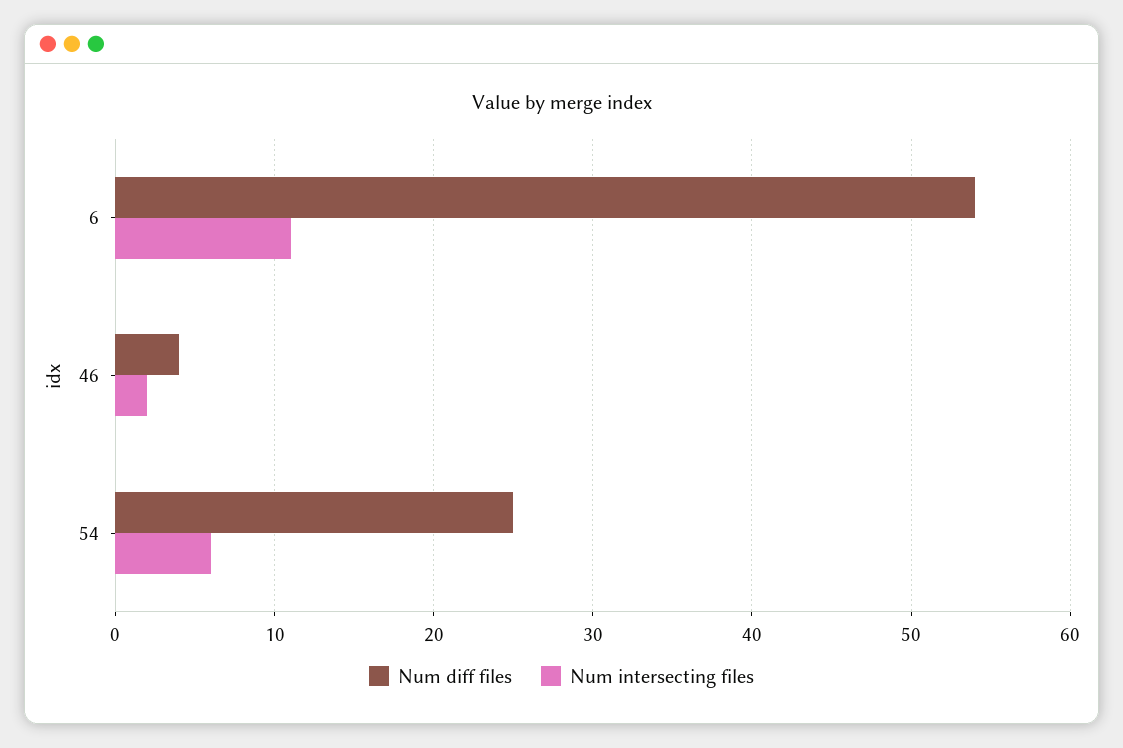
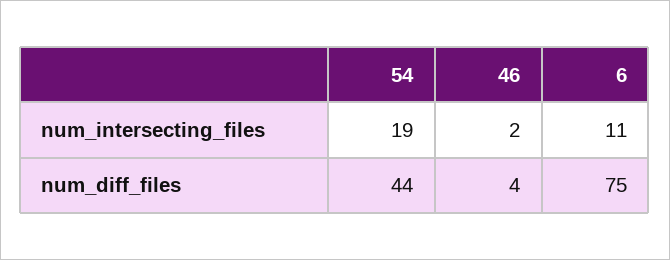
  {
    "Num diff files": {
-     "6": 54,
+     "6": 75,
      "46": 4,
-     "54": 25
+     "54": 44
    },
    "Num intersecting files": {
      "6": 11,
      "46": 2,
-     "54": 6
+     "54": 19
    }
  }

